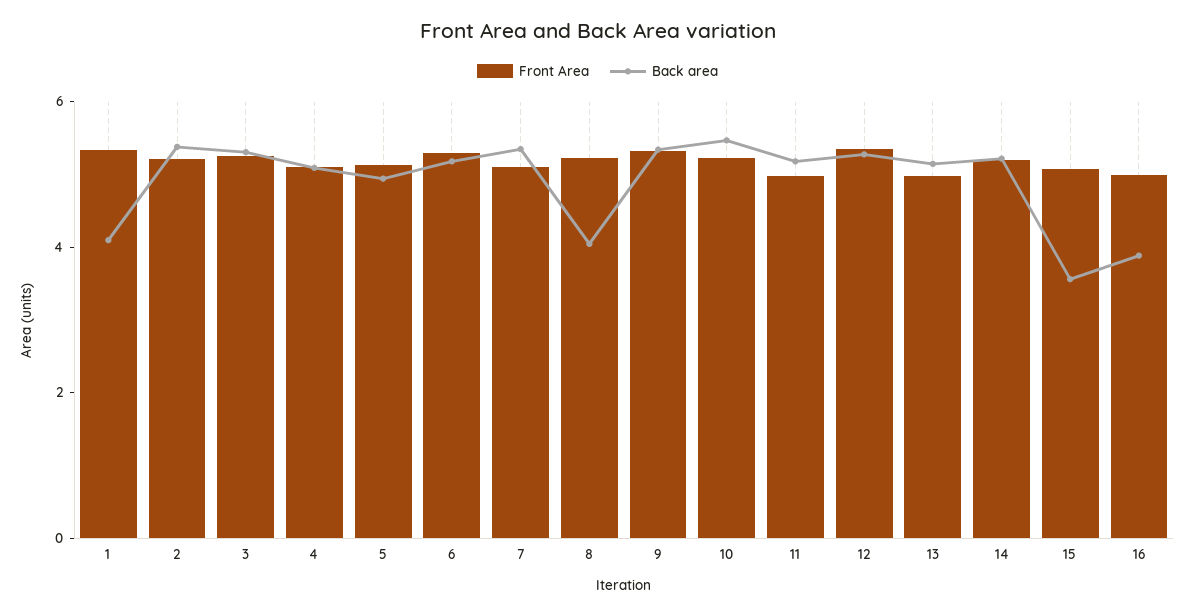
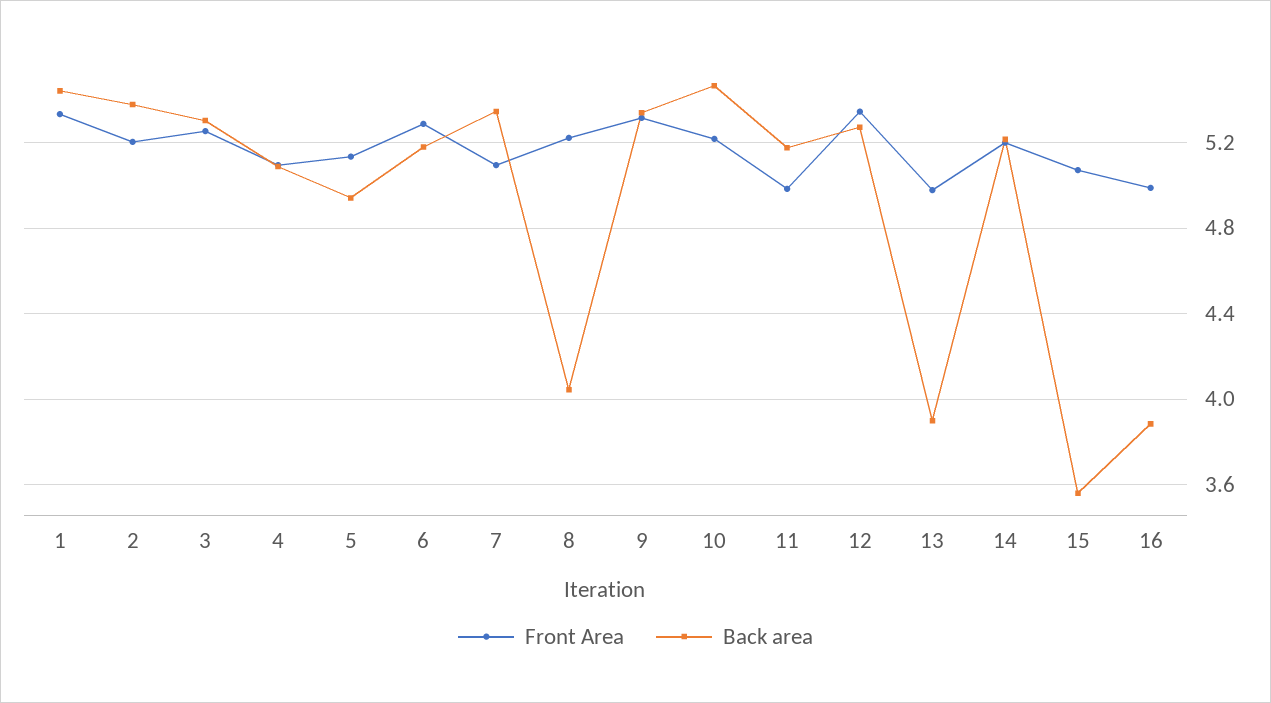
  {
    "Front Area": {
      "1": 5.35,
      "2": 5.2,
      "3": 5.25,
      "4": 5.1,
      "5": 5.15,
      "6": 5.3,
      "7": 5.1,
      "8": 5.2,
      "9": 5.3,
      "10": 5.2,
      "11": 5,
      "12": 5.35,
      "13": 5,
      "14": 5.2,
      "15": 5.05,
      "16": 5
    },
    "Back area": {
-     "1": 4,
+     "1": 5.45,
      "2": 5.4,
      "3": 5.3,
      "4": 5.1,
      "5": 4.95,
      "6": 5.2,
      "7": 5.35,
      "8": 4.05,
      "9": 5.35,
      "10": 5.45,
      "11": 5.2,
      "12": 5.25,
-     "13": 5,
+     "13": 3.9,
      "14": 5.2,
      "15": 3.55,
      "16": 3.9
    }
  }

